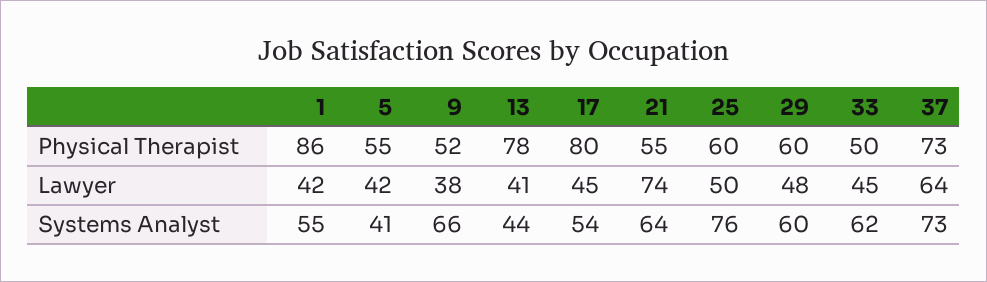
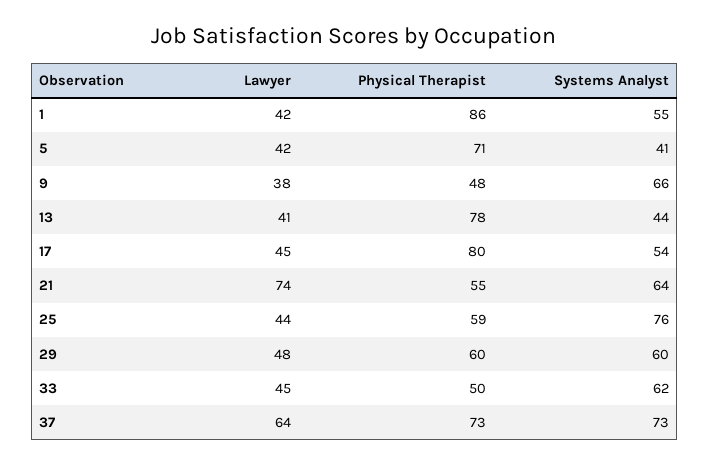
  {
    "1": {
      "Physical Therapist": 86,
      "Lawyer": 42,
      "Systems Analyst": 55
    },
    "5": {
-     "Physical Therapist": 55,
+     "Physical Therapist": 71,
      "Lawyer": 42,
      "Systems Analyst": 41
    },
    "9": {
-     "Physical Therapist": 52,
+     "Physical Therapist": 48,
      "Lawyer": 38,
      "Systems Analyst": 66
    },
    "13": {
      "Physical Therapist": 78,
      "Lawyer": 41,
      "Systems Analyst": 44
    },
    "17": {
      "Physical Therapist": 80,
      "Lawyer": 45,
      "Systems Analyst": 54
    },
    "21": {
      "Physical Therapist": 55,
      "Lawyer": 74,
      "Systems Analyst": 64
    },
    "25": {
-     "Physical Therapist": 60,
+     "Physical Therapist": 59,
-     "Lawyer": 50,
+     "Lawyer": 44,
      "Systems Analyst": 76
    },
    "29": {
      "Physical Therapist": 60,
      "Lawyer": 48,
      "Systems Analyst": 60
    },
    "33": {
      "Physical Therapist": 50,
      "Lawyer": 45,
      "Systems Analyst": 62
    },
    "37": {
      "Physical Therapist": 73,
      "Lawyer": 64,
      "Systems Analyst": 73
    }
  }

